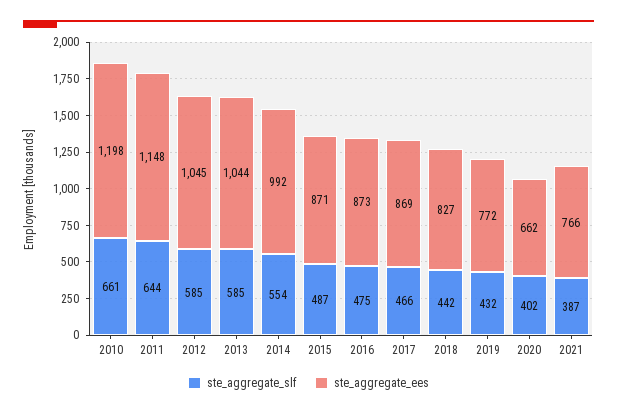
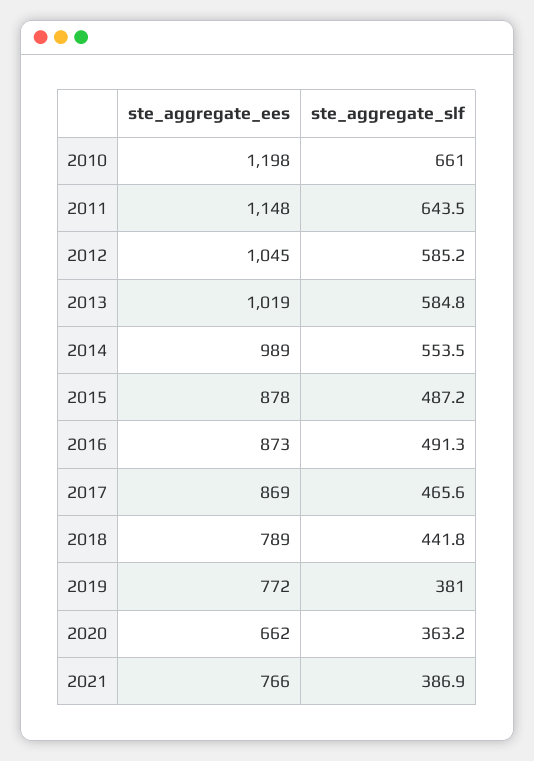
  {
    "ste_aggregate_slf": {
      "2010": 661,
      "2011": 643.5,
      "2012": 585.2,
      "2013": 584.8,
      "2014": 553.5,
      "2015": 487.2,
-     "2016": 475,
+     "2016": 491.3,
      "2017": 465.6,
      "2018": 441.8,
-     "2019": 432,
+     "2019": 381,
-     "2020": 402,
+     "2020": 363.2,
      "2021": 386.9
    },
    "ste_aggregate_ees": {
      "2010": 1198,
      "2011": 1148,
      "2012": 1045,
-     "2013": 1044,
+     "2013": 1019,
-     "2014": 992,
+     "2014": 989,
-     "2015": 871,
+     "2015": 878,
      "2016": 873,
      "2017": 869,
-     "2018": 827,
+     "2018": 789,
      "2019": 772,
      "2020": 662,
      "2021": 766
    }
  }

